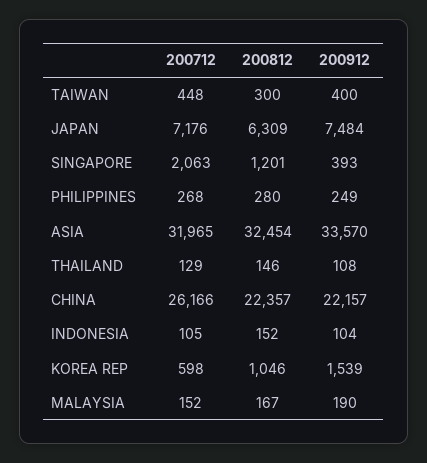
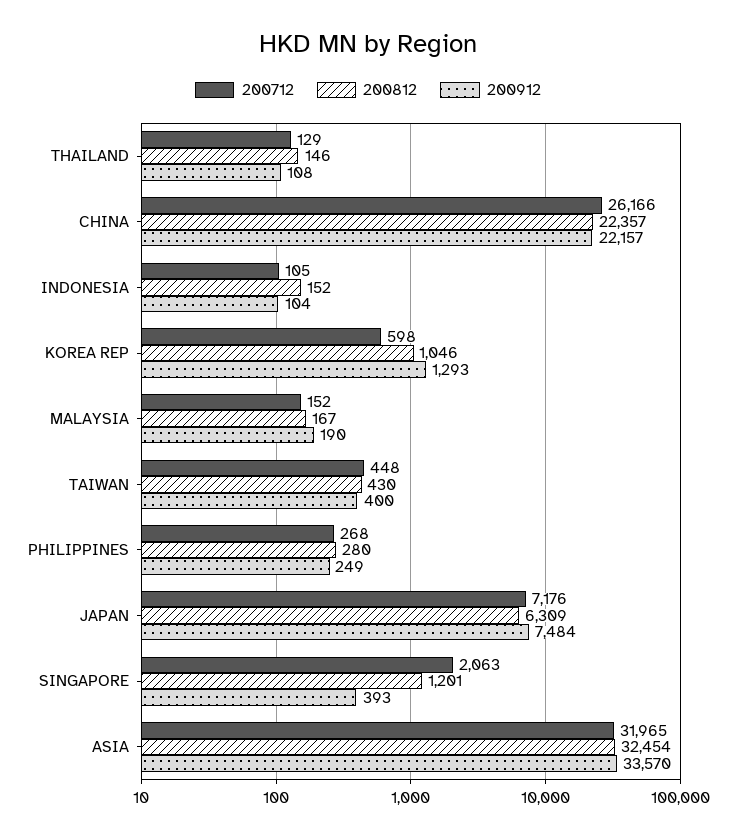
  {
    "200712": {
      "TAIWAN": 448,
      "JAPAN": 7176,
      "SINGAPORE": 2063,
      "PHILIPPINES": 268,
      "ASIA": 31965,
      "THAILAND": 129,
      "CHINA": 26166,
      "INDONESIA": 105,
      "KOREA REP": 598,
      "MALAYSIA": 152
    },
    "200812": {
-     "TAIWAN": 300,
+     "TAIWAN": 430,
      "JAPAN": 6309,
      "SINGAPORE": 1201,
      "PHILIPPINES": 280,
      "ASIA": 32454,
      "THAILAND": 146,
      "CHINA": 22357,
      "INDONESIA": 152,
      "KOREA REP": 1046,
      "MALAYSIA": 167
    },
    "200912": {
      "TAIWAN": 400,
      "JAPAN": 7484,
      "SINGAPORE": 393,
      "PHILIPPINES": 249,
      "ASIA": 33570,
      "THAILAND": 108,
      "CHINA": 22157,
      "INDONESIA": 104,
-     "KOREA REP": 1539,
+     "KOREA REP": 1293,
      "MALAYSIA": 190
    }
  }

